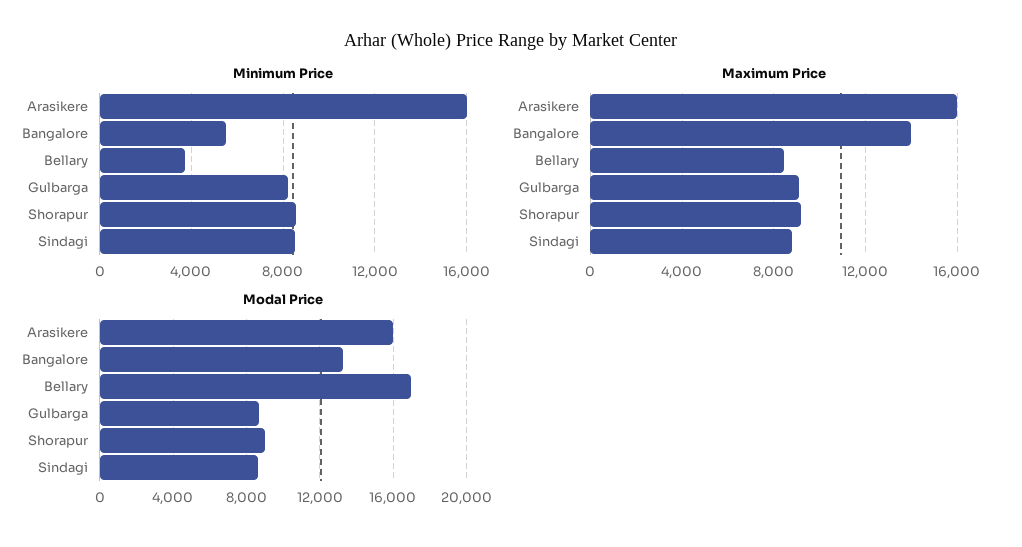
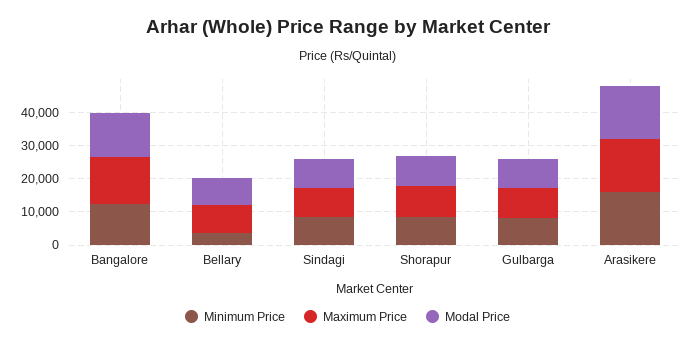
  {
    "Minimum Price": {
      "Arasikere": 16000,
-     "Bangalore": 5500,
+     "Bangalore": 12500,
      "Bellary": 3500,
      "Gulbarga": 8000,
      "Shorapur": 8500,
      "Sindagi": 8500
    },
    "Maximum Price": {
      "Arasikere": 16000,
      "Bangalore": 14000,
      "Bellary": 8500,
      "Gulbarga": 9000,
      "Shorapur": 9000,
      "Sindagi": 9000
    },
    "Modal Price": {
      "Arasikere": 16000,
      "Bangalore": 13500,
-     "Bellary": 17000,
+     "Bellary": 7500,
      "Gulbarga": 8500,
      "Shorapur": 9000,
      "Sindagi": 8500
    }
  }

